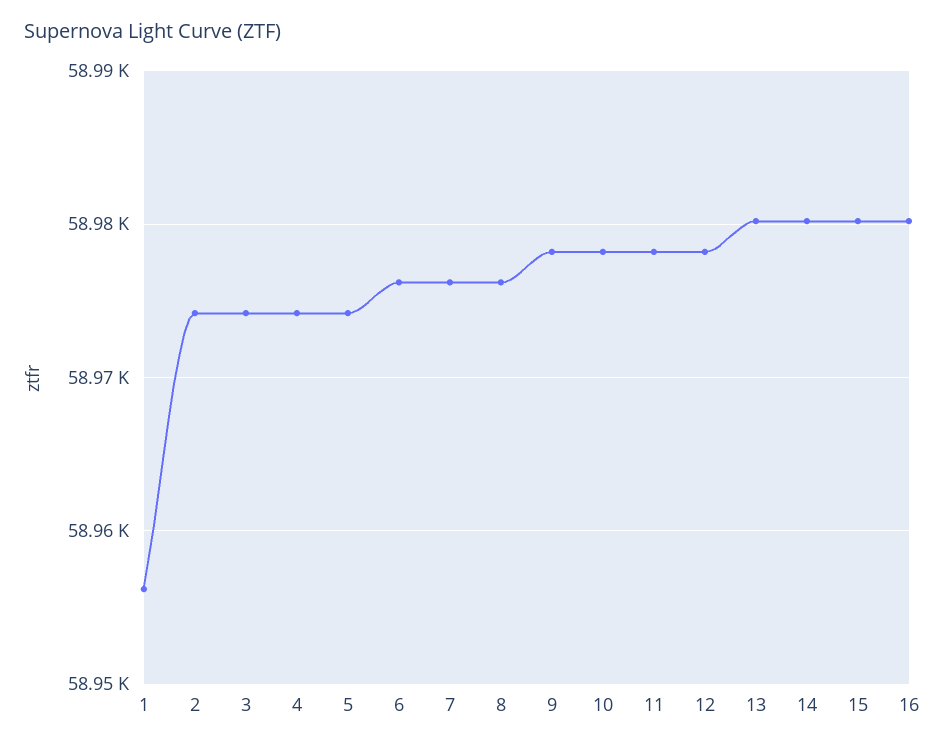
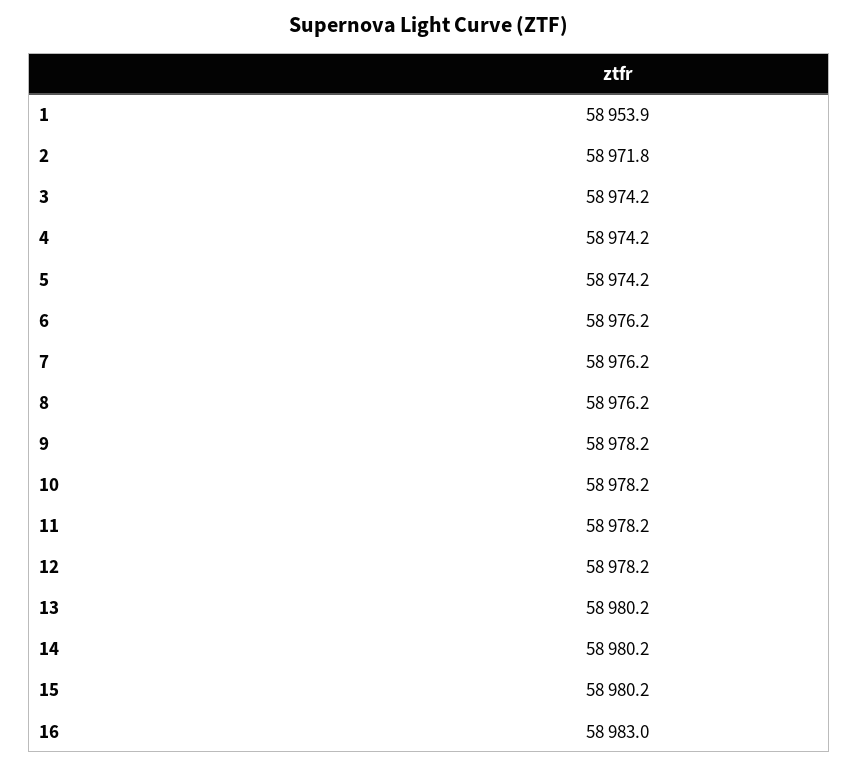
  {
-   "1": 58956,
+   "1": 58953.9,
-   "2": 58974,
+   "2": 58971.8,
    "3": 58974.2,
    "4": 58974.2,
    "5": 58974.2,
    "6": 58976.2,
    "7": 58976.2,
    "8": 58976.2,
    "9": 58978.2,
    "10": 58978.2,
    "11": 58978.2,
    "12": 58978.2,
    "13": 58980.2,
    "14": 58980.2,
    "15": 58980.2,
-   "16": 58980
+   "16": 58983
  }

